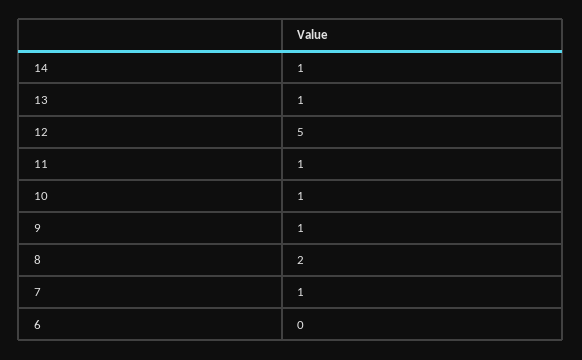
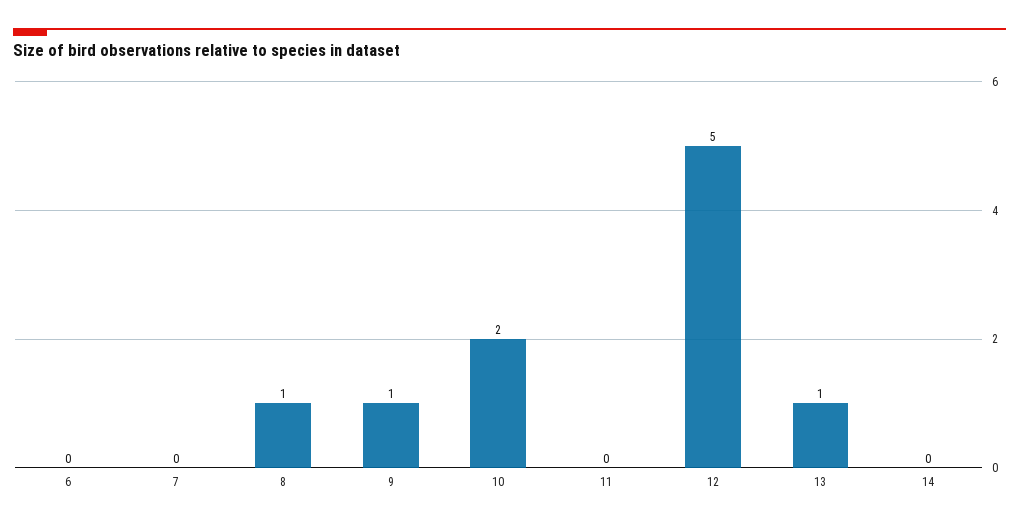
  {
-   "14": 1,
+   "14": 0,
    "13": 1,
    "12": 5,
-   "11": 1,
+   "11": 0,
-   "10": 1,
+   "10": 2,
    "9": 1,
-   "8": 2,
+   "8": 1,
-   "7": 1,
+   "7": 0,
    "6": 0
  }

